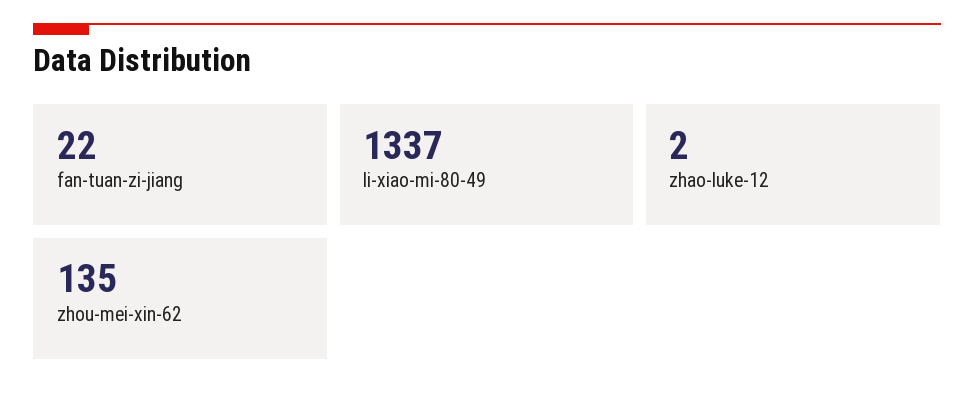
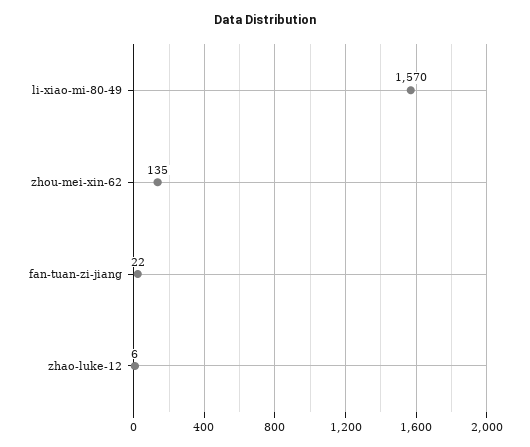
  {
    "fan-tuan-zi-jiang": 22,
-   "li-xiao-mi-80-49": 1337,
+   "li-xiao-mi-80-49": 1570,
-   "zhao-luke-12": 2,
+   "zhao-luke-12": 6,
    "zhou-mei-xin-62": 135
  }

